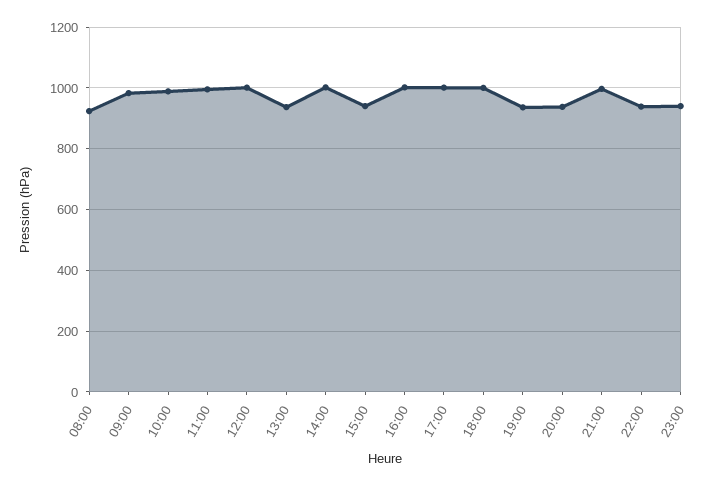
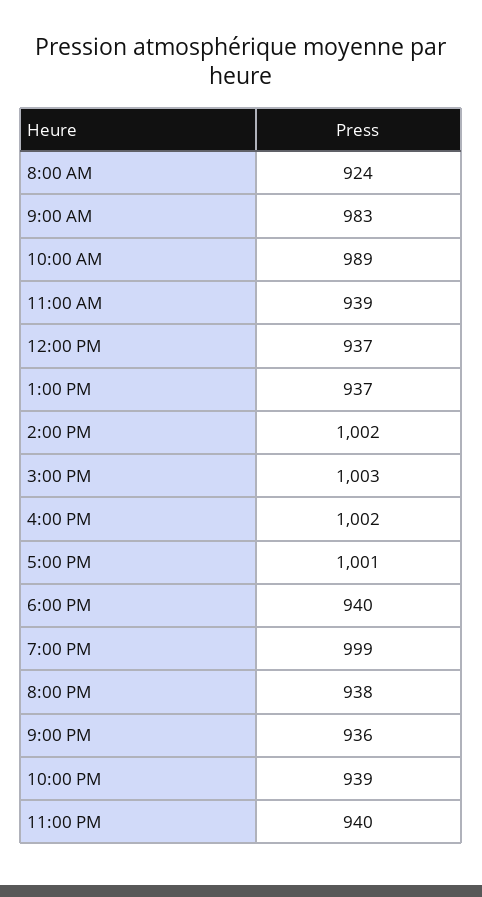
  {
    "08:00": 924,
    "09:00": 983,
    "10:00": 989,
-   "11:00": 1000,
+   "11:00": 939,
-   "12:00": 1000,
+   "12:00": 937,
    "13:00": 937,
    "14:00": 1002,
-   "15:00": 940,
+   "15:00": 1003,
    "16:00": 1002,
    "17:00": 1001,
-   "18:00": 1000,
+   "18:00": 940,
-   "19:00": 940,
+   "19:00": 999,
    "20:00": 938,
-   "21:00": 1000,
+   "21:00": 936,
    "22:00": 939,
    "23:00": 940
  }

